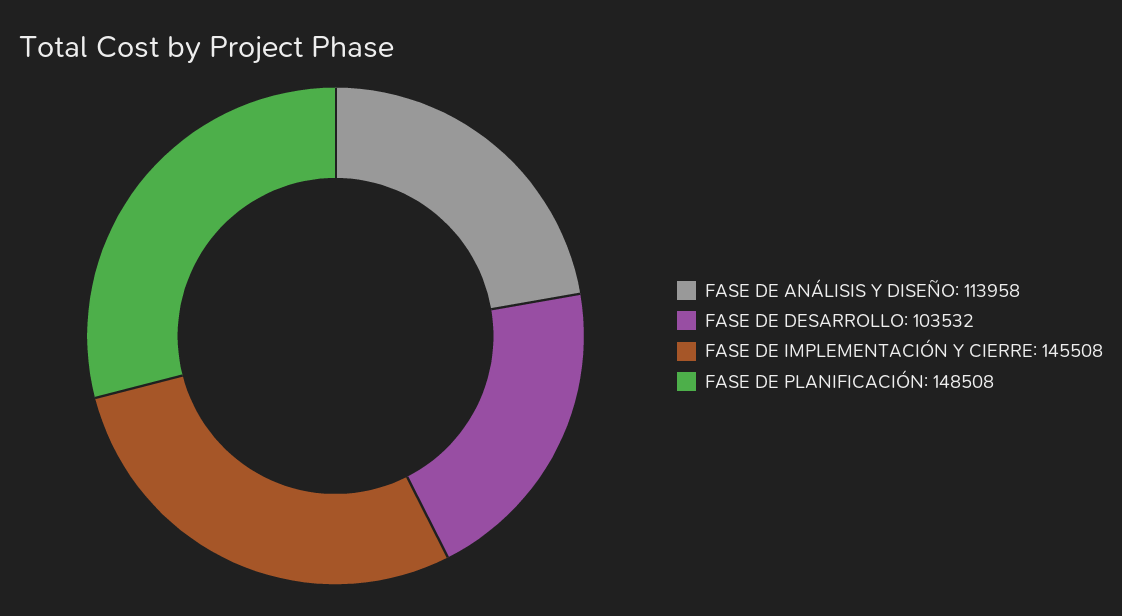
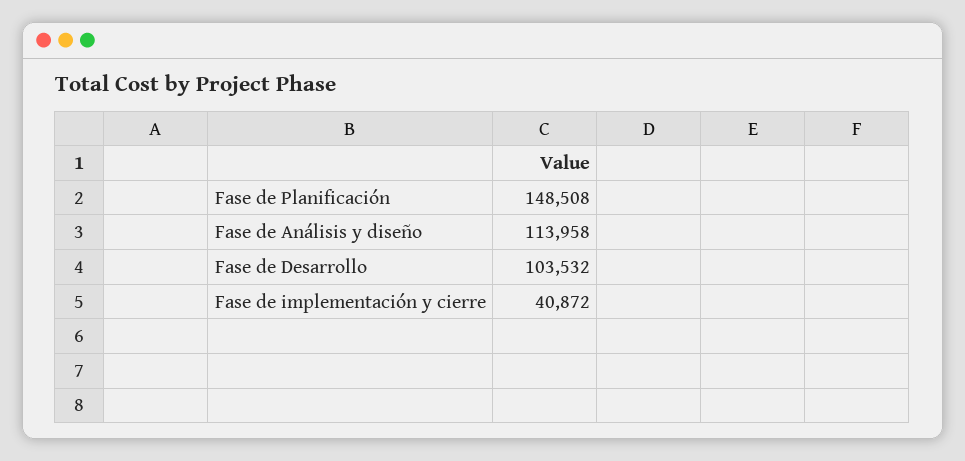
  {
    "FASE DE ANÁLISIS Y DISEÑO": 113958,
    "FASE DE DESARROLLO": 103532,
-   "FASE DE IMPLEMENTACIÓN Y CIERRE": 145508,
+   "FASE DE IMPLEMENTACIÓN Y CIERRE": 40872,
    "FASE DE PLANIFICACIÓN": 148508
  }

